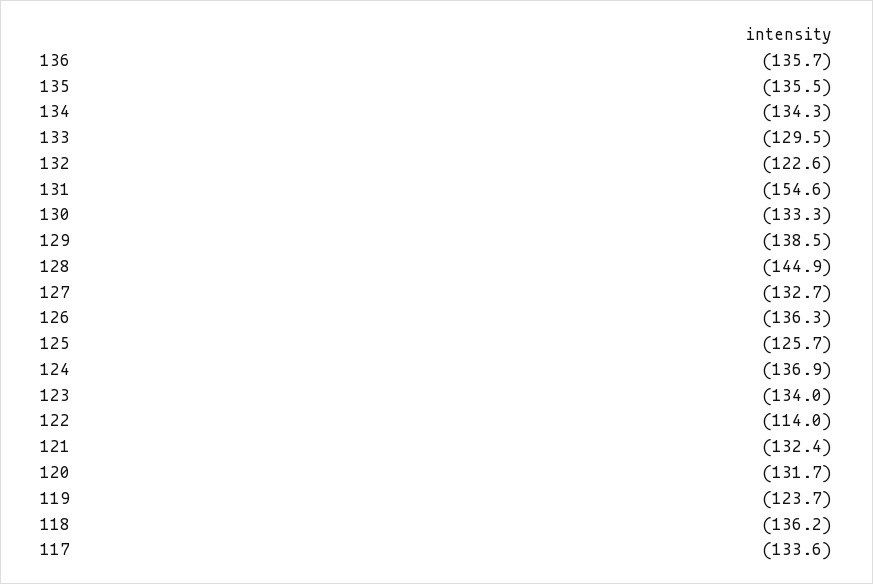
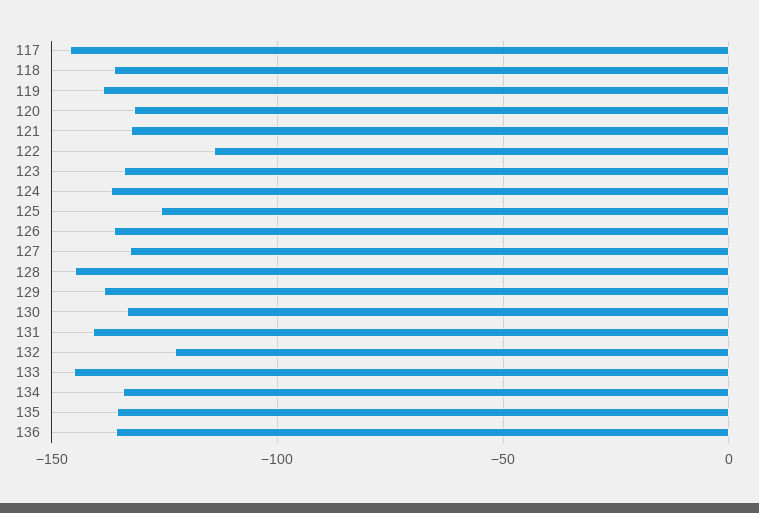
  {
    "136": -135.7,
    "135": -135.5,
    "134": -134.3,
-   "133": -129.5,
+   "133": -145,
    "132": -122.6,
-   "131": -154.6,
+   "131": -140,
    "130": -133.3,
    "129": -138.5,
    "128": -144.9,
    "127": -132.7,
    "126": -136.3,
    "125": -125.7,
    "124": -136.9,
    "123": -134,
    "122": -114,
    "121": -132.4,
    "120": -131.7,
-   "119": -123.7,
+   "119": -140,
    "118": -136.2,
-   "117": -133.6
+   "117": -145
  }

